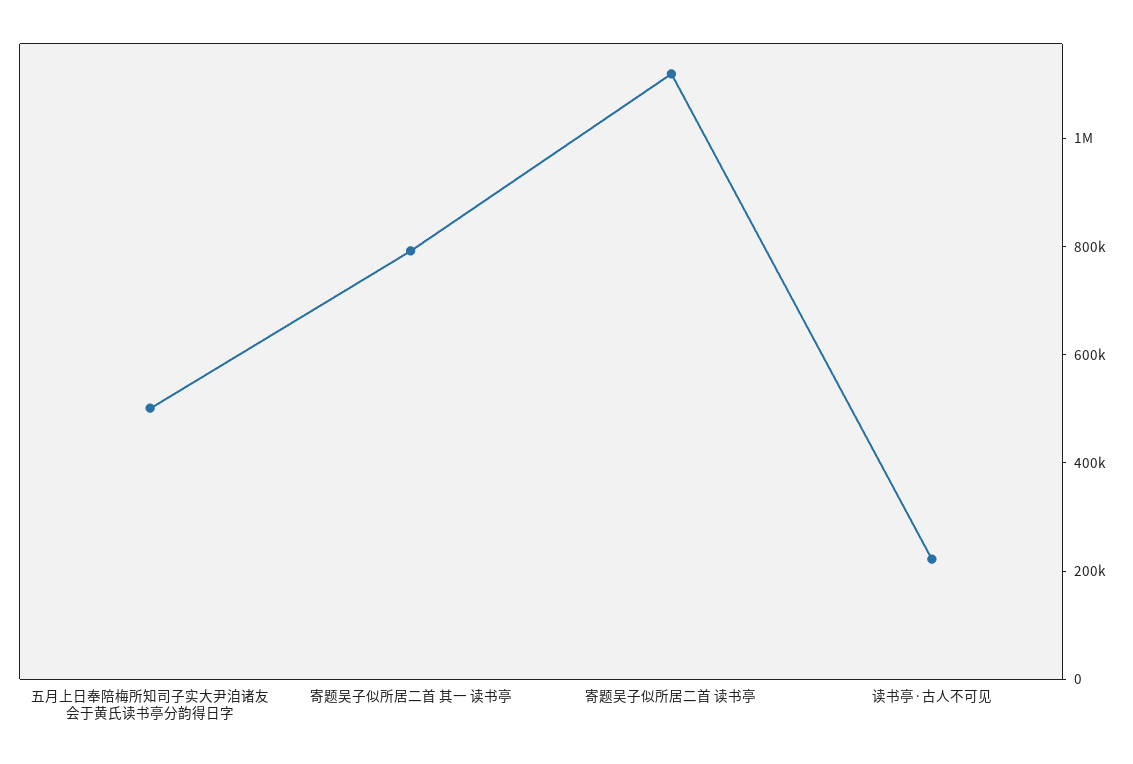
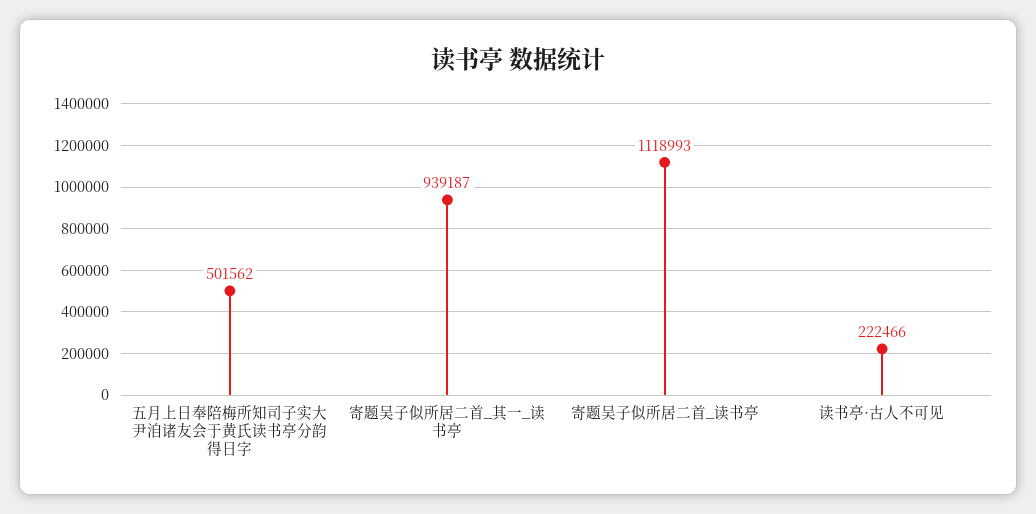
  {
    "五月上日奉陪梅所知司子实大尹洎诸友会于黄氏读书亭分韵得日字": 501562,
-   "寄题吴子似所居二首 其一 读书亭": 800000,
+   "寄题吴子似所居二首 其一 读书亭": 939187,
    "寄题吴子似所居二首 读书亭": 1118993,
    "读书亭·古人不可见": 222466
  }

